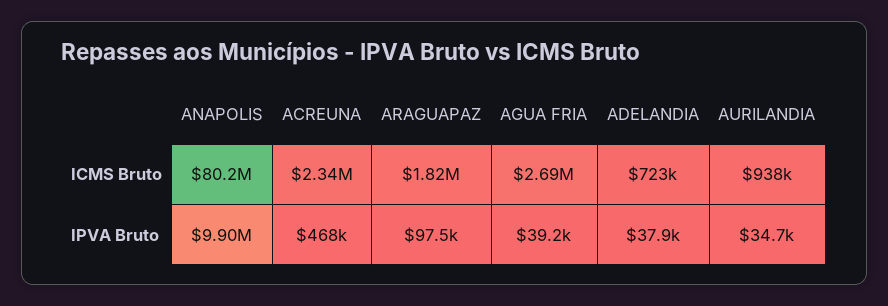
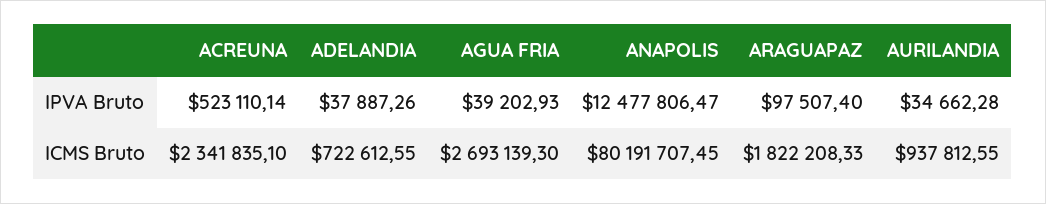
  {
    "ANAPOLIS": {
      "ICMS Bruto": 80191707.45,
-     "IPVA Bruto": 9900000
+     "IPVA Bruto": 12477806.47
    },
    "ACREUNA": {
      "ICMS Bruto": 2341835.1,
-     "IPVA Bruto": 468000
+     "IPVA Bruto": 523110.14
    },
    "ARAGUAPAZ": {
      "ICMS Bruto": 1822208.33,
      "IPVA Bruto": 97507.4
    },
    "AGUA FRIA": {
      "ICMS Bruto": 2693139.3,
      "IPVA Bruto": 39202.93
    },
    "ADELANDIA": {
      "ICMS Bruto": 722612.55,
      "IPVA Bruto": 37887.26
    },
    "AURILANDIA": {
      "ICMS Bruto": 937812.55,
      "IPVA Bruto": 34662.28
    }
  }

